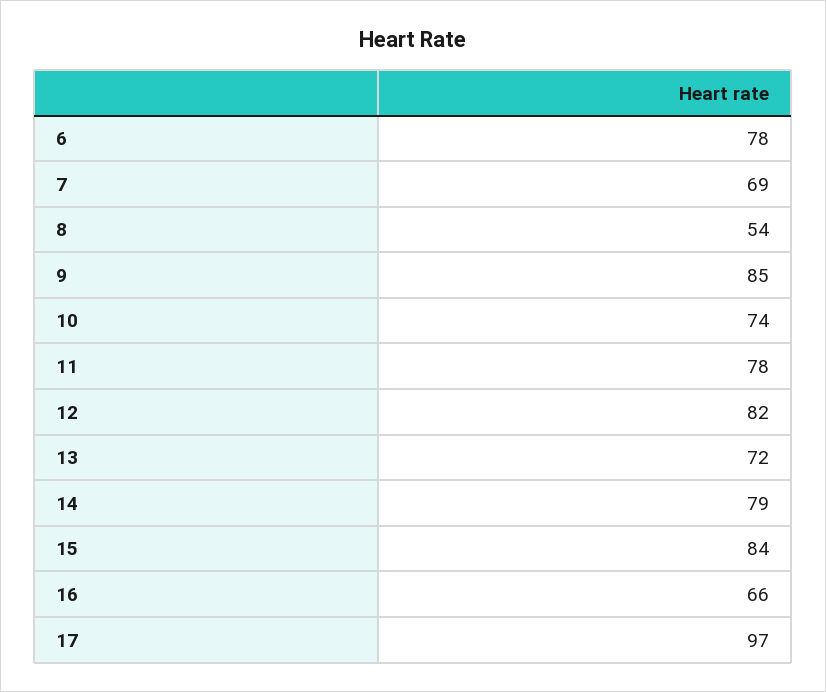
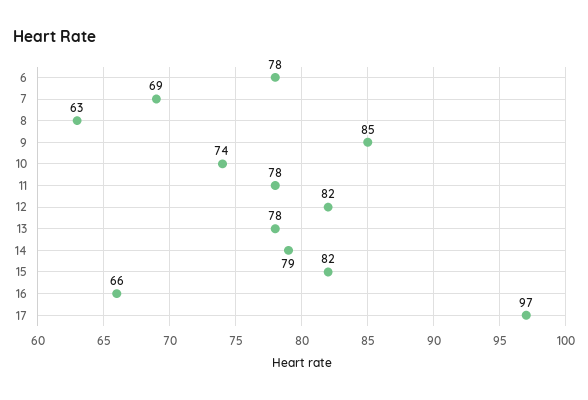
  {
    "6": 78,
    "7": 69,
-   "8": 54,
+   "8": 63,
    "9": 85,
    "10": 74,
    "11": 78,
    "12": 82,
-   "13": 72,
+   "13": 78,
    "14": 79,
-   "15": 84,
+   "15": 82,
    "16": 66,
    "17": 97
  }

